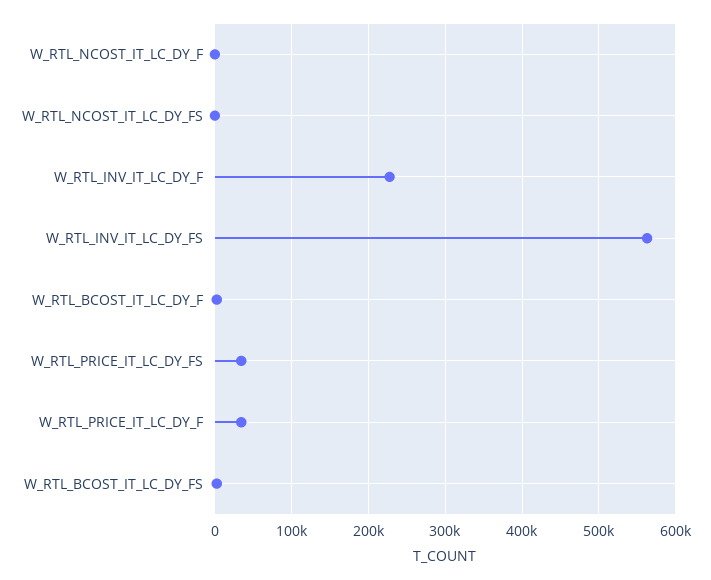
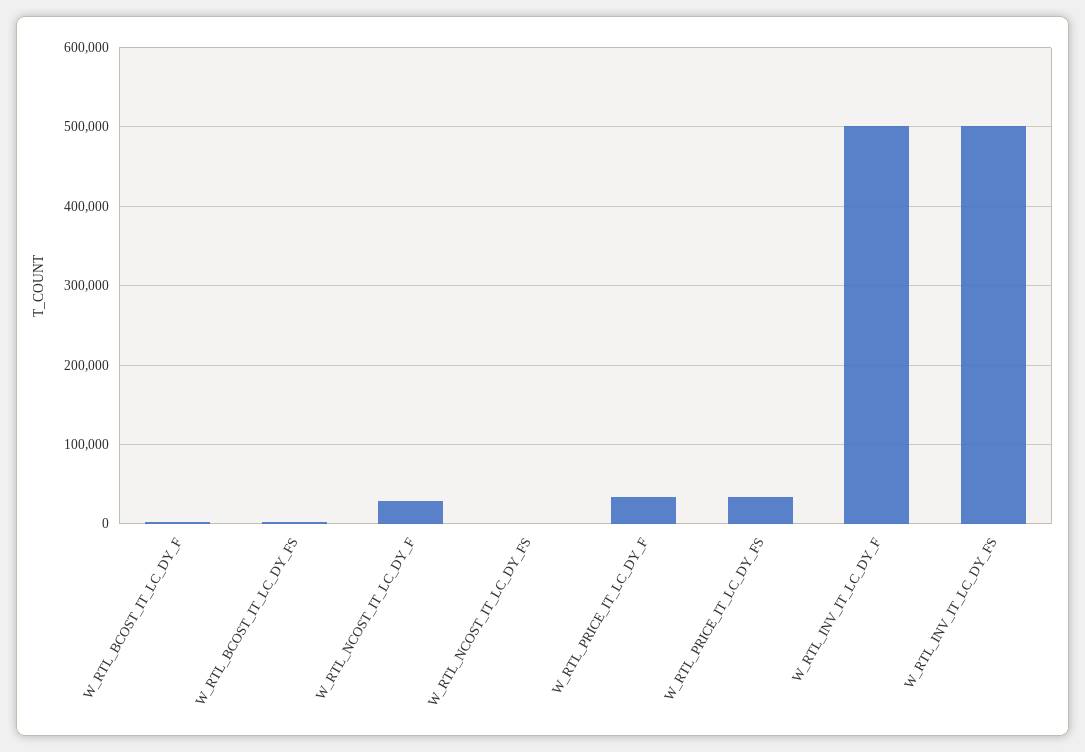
  {
-   "W_RTL_NCOST_IT_LC_DY_F": 0,
+   "W_RTL_NCOST_IT_LC_DY_F": 30000,
    "W_RTL_NCOST_IT_LC_DY_FS": 0,
-   "W_RTL_INV_IT_LC_DY_F": 230000,
+   "W_RTL_INV_IT_LC_DY_F": 500000,
-   "W_RTL_INV_IT_LC_DY_FS": 560000,
+   "W_RTL_INV_IT_LC_DY_FS": 500000,
    "W_RTL_BCOST_IT_LC_DY_F": 0,
    "W_RTL_PRICE_IT_LC_DY_FS": 30000,
    "W_RTL_PRICE_IT_LC_DY_F": 30000,
    "W_RTL_BCOST_IT_LC_DY_FS": 0
  }

